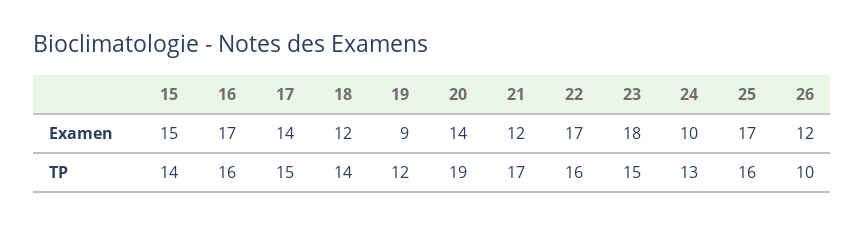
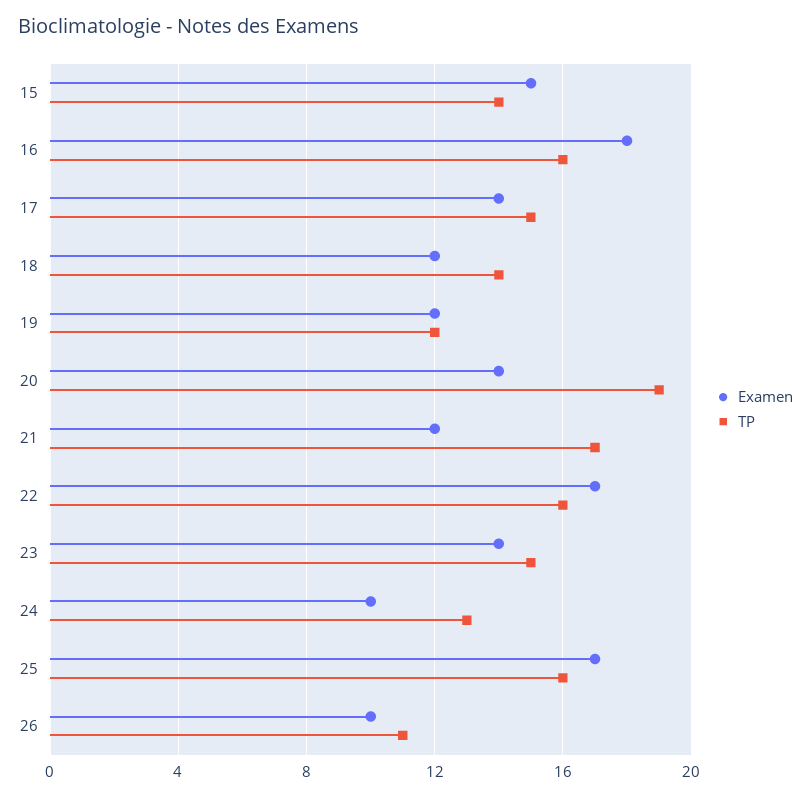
  {
    "Examen": {
      "15": 15,
-     "16": 17,
+     "16": 18,
      "17": 14,
      "18": 12,
-     "19": 9,
+     "19": 12,
      "20": 14,
      "21": 12,
      "22": 17,
-     "23": 18,
+     "23": 14,
      "24": 10,
      "25": 17,
-     "26": 12
+     "26": 10
    },
    "TP": {
      "15": 14,
      "16": 16,
      "17": 15,
      "18": 14,
      "19": 12,
      "20": 19,
      "21": 17,
      "22": 16,
      "23": 15,
      "24": 13,
      "25": 16,
-     "26": 10
+     "26": 11
    }
  }

